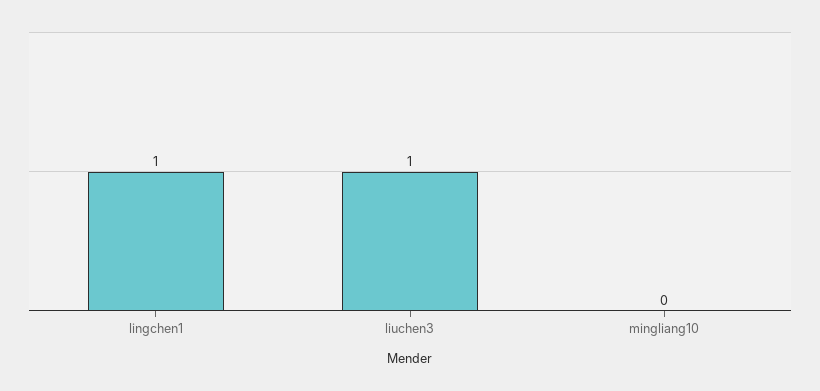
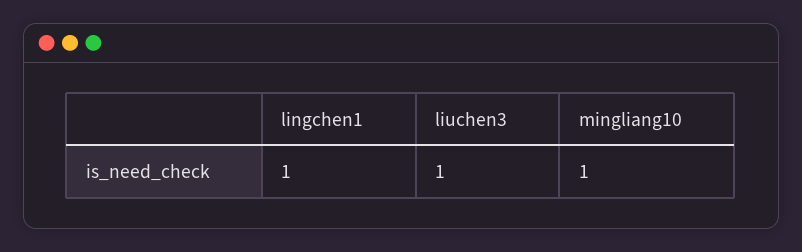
  {
    "lingchen1": 1,
    "liuchen3": 1,
-   "mingliang10": 0
+   "mingliang10": 1
  }

